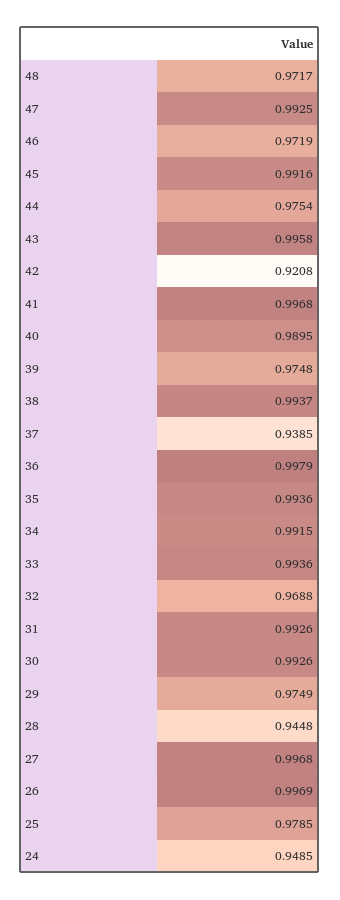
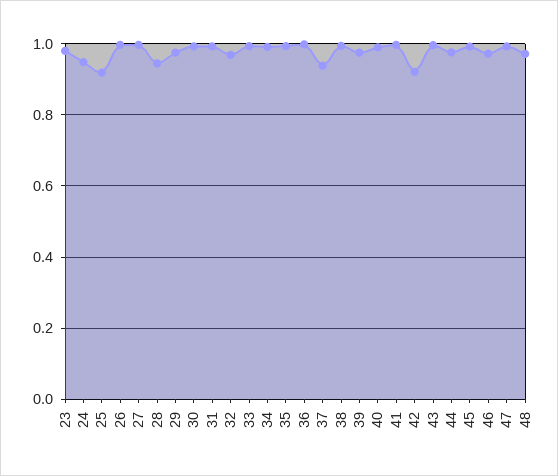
  {
    "48": 0.9717,
    "47": 0.9925,
    "46": 0.9719,
    "45": 0.9916,
    "44": 0.9754,
    "43": 0.9958,
    "42": 0.9208,
    "41": 0.9968,
    "40": 0.9895,
    "39": 0.9748,
    "38": 0.9937,
    "37": 0.9385,
    "36": 0.9979,
    "35": 0.9936,
    "34": 0.9915,
    "33": 0.9936,
    "32": 0.9688,
    "31": 0.9926,
    "30": 0.9926,
    "29": 0.9749,
    "28": 0.9448,
    "27": 0.9968,
    "26": 0.9969,
-   "25": 0.9785,
+   "25": 0.92,
-   "24": 0.9485
+   "24": 0.9485,
+   "23": 0.98
  }

